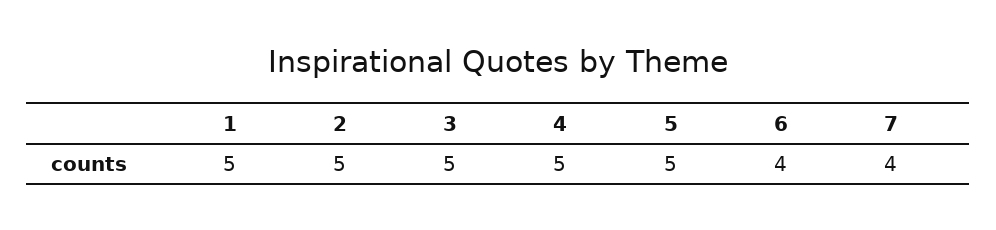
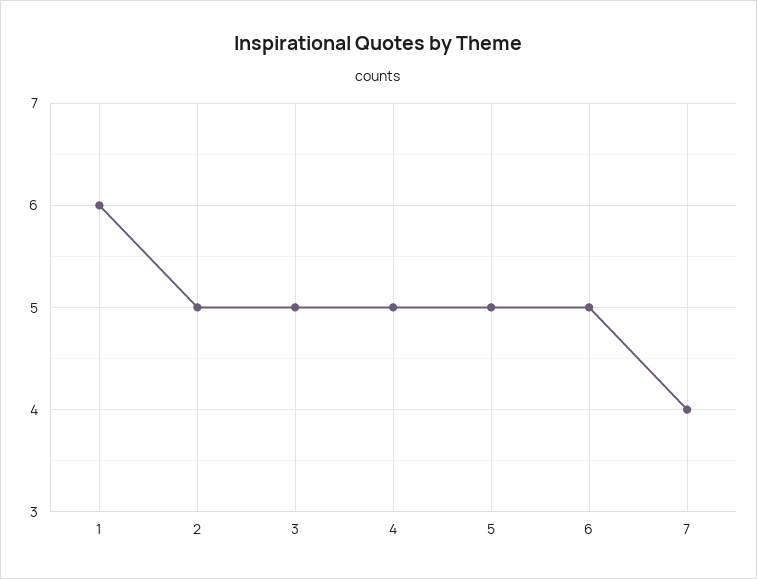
  {
-   "1": 5,
+   "1": 6,
    "2": 5,
    "3": 5,
    "4": 5,
    "5": 5,
-   "6": 4,
+   "6": 5,
    "7": 4
  }

